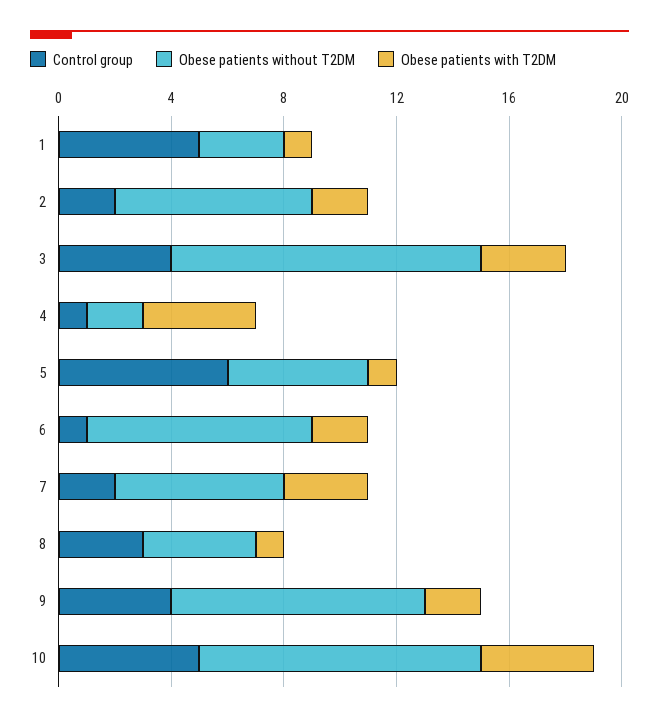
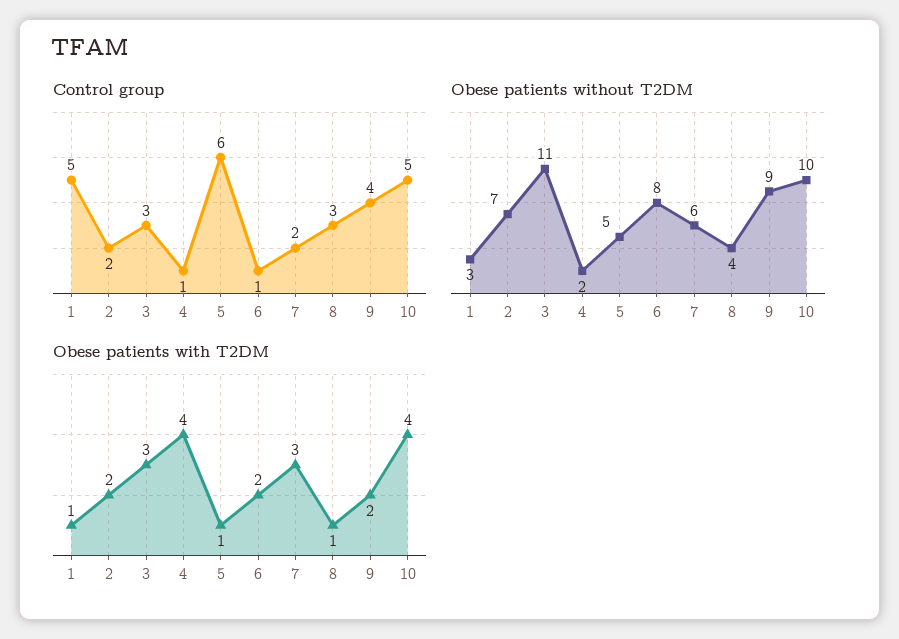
  {
    "Control group": {
      "1": 5,
      "2": 2,
-     "3": 4,
+     "3": 3,
      "4": 1,
      "5": 6,
      "6": 1,
      "7": 2,
      "8": 3,
      "9": 4,
      "10": 5
    },
    "Obese patients without T2DM": {
      "1": 3,
      "2": 7,
      "3": 11,
      "4": 2,
      "5": 5,
      "6": 8,
      "7": 6,
      "8": 4,
      "9": 9,
      "10": 10
    },
    "Obese patients with T2DM": {
      "1": 1,
      "2": 2,
      "3": 3,
      "4": 4,
      "5": 1,
      "6": 2,
      "7": 3,
      "8": 1,
      "9": 2,
      "10": 4
    }
  }

